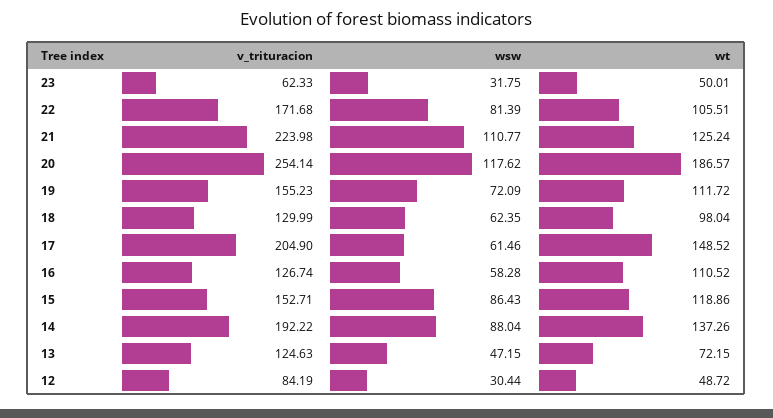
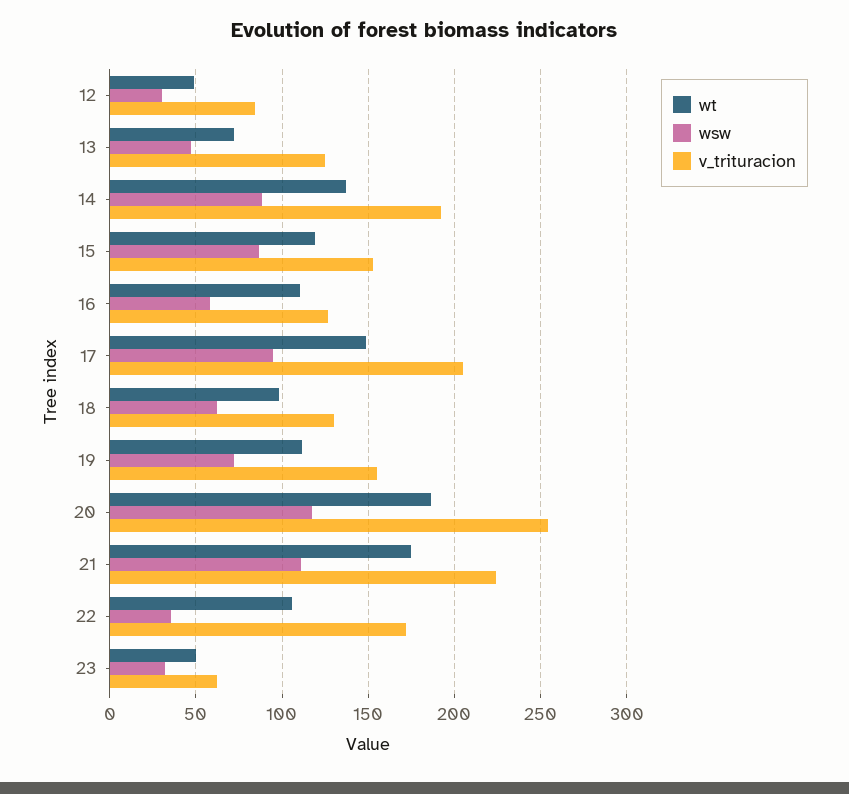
  {
    "v_trituracion": {
      "23": 62.33,
      "22": 171.68,
      "21": 223.98,
      "20": 254.14,
      "19": 155.23,
      "18": 129.99,
      "17": 204.9,
      "16": 126.74,
      "15": 152.71,
      "14": 192.22,
      "13": 124.63,
      "12": 84.19
    },
    "wsw": {
      "23": 31.75,
-     "22": 81.39,
+     "22": 35,
      "21": 110.77,
      "20": 117.62,
      "19": 72.09,
      "18": 62.35,
-     "17": 61.46,
+     "17": 95,
      "16": 58.28,
      "15": 86.43,
      "14": 88.04,
      "13": 47.15,
      "12": 30.44
    },
    "wt": {
      "23": 50.01,
      "22": 105.51,
-     "21": 125.24,
+     "21": 175,
      "20": 186.57,
      "19": 111.72,
      "18": 98.04,
      "17": 148.52,
      "16": 110.52,
      "15": 118.86,
      "14": 137.26,
      "13": 72.15,
      "12": 48.72
    }
  }

